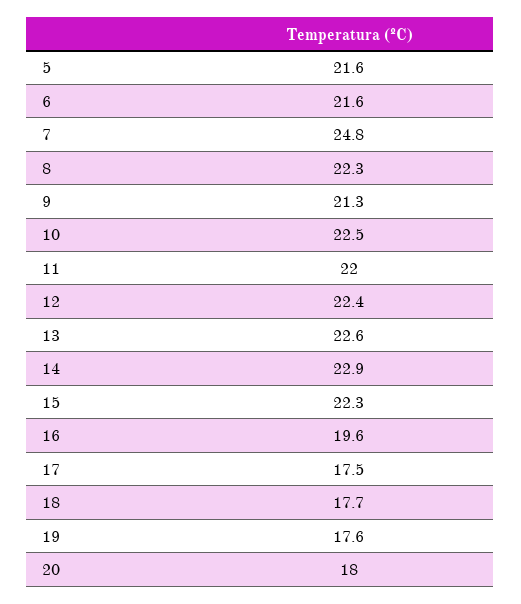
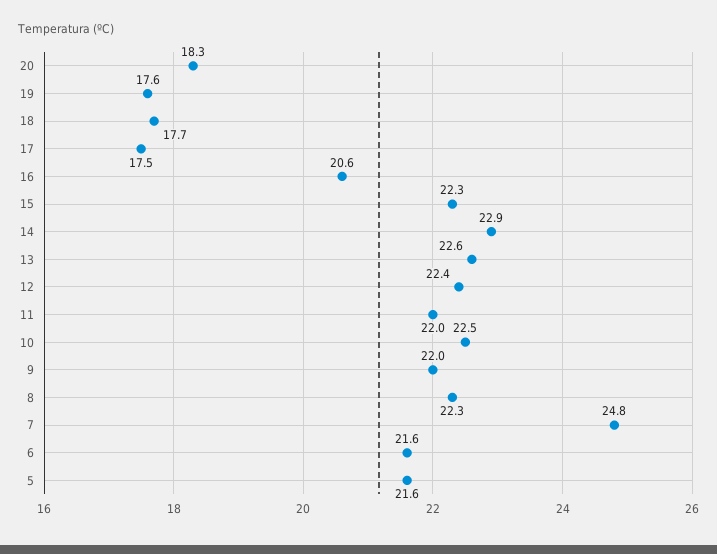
  {
    "5": 21.6,
    "6": 21.6,
    "7": 24.8,
    "8": 22.3,
-   "9": 21.3,
+   "9": 22,
    "10": 22.5,
    "11": 22,
    "12": 22.4,
    "13": 22.6,
    "14": 22.9,
    "15": 22.3,
-   "16": 19.6,
+   "16": 20.6,
    "17": 17.5,
    "18": 17.7,
    "19": 17.6,
-   "20": 18
+   "20": 18.3
  }

